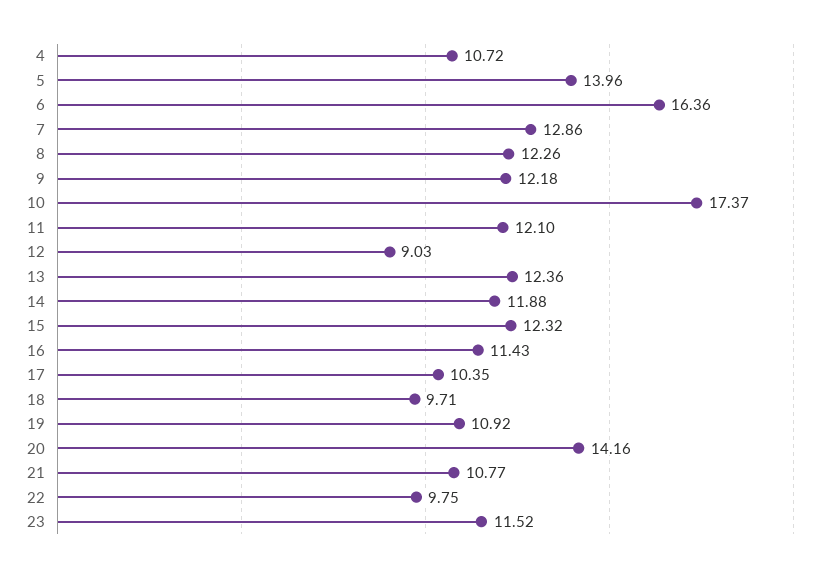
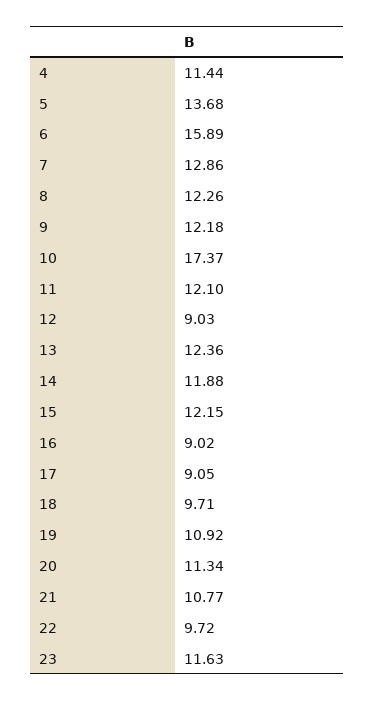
  {
-   "4": 10.72,
+   "4": 11.44,
-   "5": 13.96,
+   "5": 13.68,
-   "6": 16.36,
+   "6": 15.89,
    "7": 12.86,
    "8": 12.26,
    "9": 12.18,
    "10": 17.37,
    "11": 12.1,
    "12": 9.03,
    "13": 12.36,
    "14": 11.88,
-   "15": 12.32,
+   "15": 12.15,
-   "16": 11.43,
+   "16": 9.02,
-   "17": 10.35,
+   "17": 9.05,
    "18": 9.71,
    "19": 10.92,
-   "20": 14.16,
+   "20": 11.34,
    "21": 10.77,
-   "22": 9.75,
+   "22": 9.72,
-   "23": 11.52
+   "23": 11.63
  }

